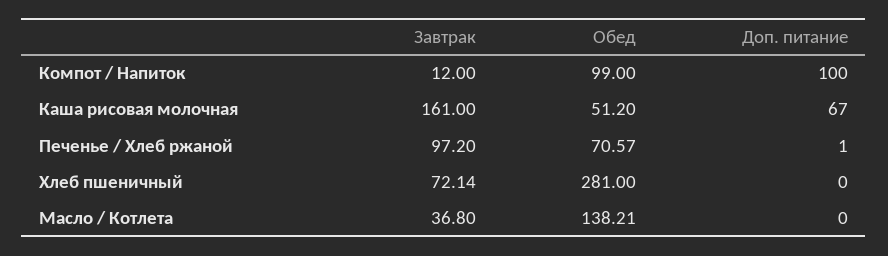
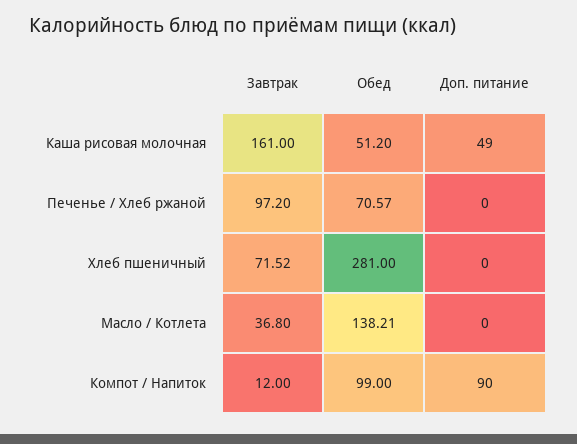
  {
    "Завтрак": {
      "Компот / Напиток": 12,
      "Каша рисовая молочная": 161,
      "Печенье / Хлеб ржаной": 97.2,
-     "Хлеб пшеничный": 72.14,
+     "Хлеб пшеничный": 71.52,
      "Масло / Котлета": 36.8
    },
    "Обед": {
      "Компот / Напиток": 99,
      "Каша рисовая молочная": 51.2,
      "Печенье / Хлеб ржаной": 70.57,
      "Хлеб пшеничный": 281,
      "Масло / Котлета": 138.21
    },
    "Доп. питание": {
-     "Компот / Напиток": 100,
+     "Компот / Напиток": 90,
-     "Каша рисовая молочная": 67,
+     "Каша рисовая молочная": 49,
-     "Печенье / Хлеб ржаной": 1,
+     "Печенье / Хлеб ржаной": 0,
      "Хлеб пшеничный": 0,
      "Масло / Котлета": 0
    }
  }

